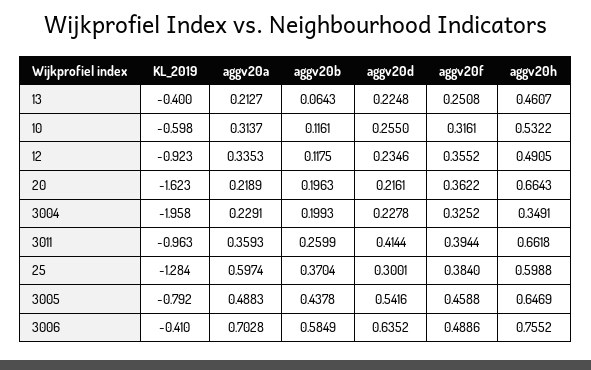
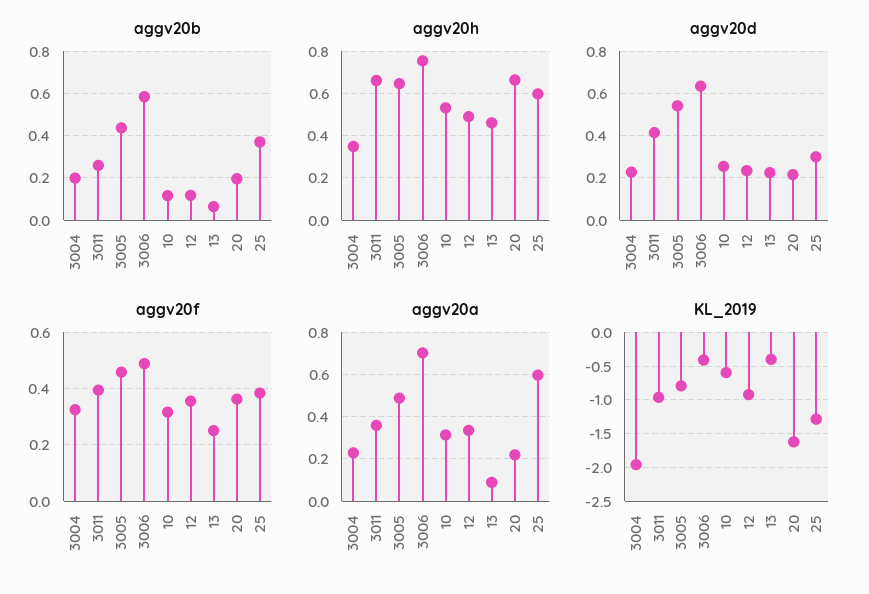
  {
    "KL_2019": {
      "13": -0.4,
      "10": -0.598,
      "12": -0.923,
      "20": -1.623,
      "3004": -1.958,
      "3011": -0.963,
      "25": -1.284,
      "3005": -0.792,
      "3006": -0.41
    },
    "aggv20a": {
-     "13": 0.2127,
+     "13": 0.1,
      "10": 0.3137,
      "12": 0.3353,
      "20": 0.2189,
      "3004": 0.2291,
      "3011": 0.3593,
      "25": 0.5974,
      "3005": 0.4883,
      "3006": 0.7028
    },
    "aggv20b": {
      "13": 0.0643,
      "10": 0.1161,
      "12": 0.1175,
      "20": 0.1963,
      "3004": 0.1993,
      "3011": 0.2599,
      "25": 0.3704,
      "3005": 0.4378,
      "3006": 0.5849
    },
    "aggv20d": {
      "13": 0.2248,
      "10": 0.255,
      "12": 0.2346,
      "20": 0.2161,
      "3004": 0.2278,
      "3011": 0.4144,
      "25": 0.3001,
      "3005": 0.5416,
      "3006": 0.6352
    },
    "aggv20f": {
      "13": 0.2508,
      "10": 0.3161,
      "12": 0.3552,
      "20": 0.3622,
      "3004": 0.3252,
      "3011": 0.3944,
      "25": 0.384,
      "3005": 0.4588,
      "3006": 0.4886
    },
    "aggv20h": {
      "13": 0.4607,
      "10": 0.5322,
      "12": 0.4905,
      "20": 0.6643,
      "3004": 0.3491,
      "3011": 0.6618,
      "25": 0.5988,
      "3005": 0.6469,
      "3006": 0.7552
    }
  }

